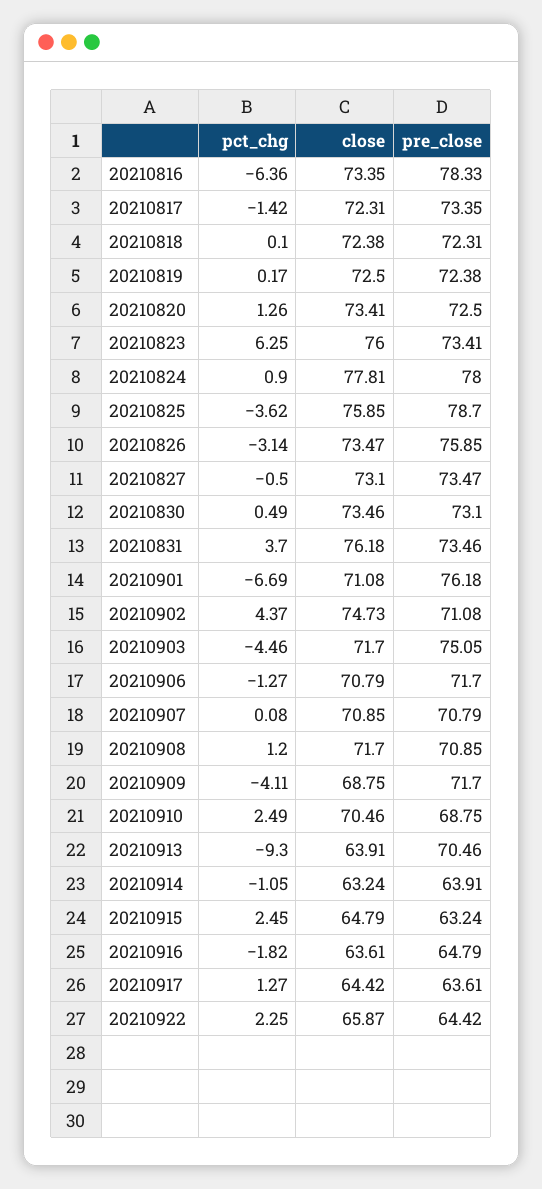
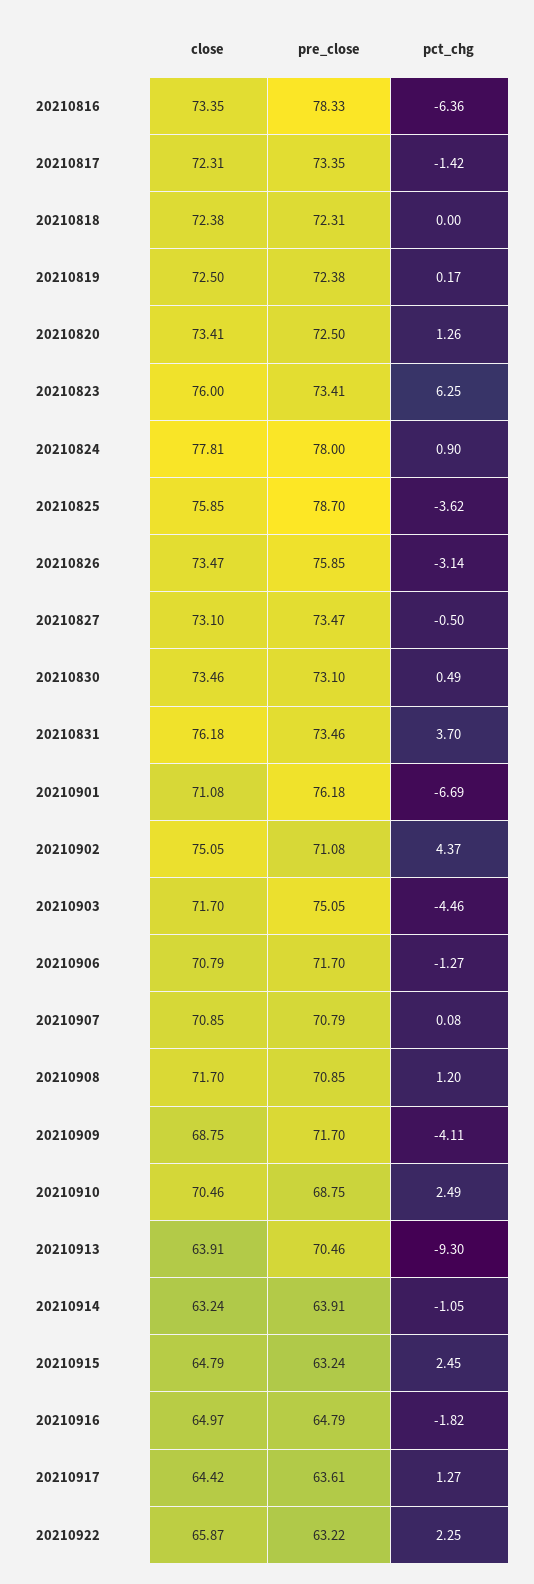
  {
    "pct_chg": {
      "20210816": -6.36,
      "20210817": -1.42,
-     "20210818": 0.1,
+     "20210818": 0,
      "20210819": 0.17,
      "20210820": 1.26,
      "20210823": 6.25,
      "20210824": 0.9,
      "20210825": -3.62,
      "20210826": -3.14,
      "20210827": -0.5,
      "20210830": 0.49,
      "20210831": 3.7,
      "20210901": -6.69,
      "20210902": 4.37,
      "20210903": -4.46,
      "20210906": -1.27,
      "20210907": 0.08,
      "20210908": 1.2,
      "20210909": -4.11,
      "20210910": 2.49,
      "20210913": -9.3,
      "20210914": -1.05,
      "20210915": 2.45,
      "20210916": -1.82,
      "20210917": 1.27,
      "20210922": 2.25
    },
    "close": {
      "20210816": 73.35,
      "20210817": 72.31,
      "20210818": 72.38,
      "20210819": 72.5,
      "20210820": 73.41,
      "20210823": 76,
      "20210824": 77.81,
      "20210825": 75.85,
      "20210826": 73.47,
      "20210827": 73.1,
      "20210830": 73.46,
      "20210831": 76.18,
      "20210901": 71.08,
-     "20210902": 74.73,
+     "20210902": 75.05,
      "20210903": 71.7,
      "20210906": 70.79,
      "20210907": 70.85,
      "20210908": 71.7,
      "20210909": 68.75,
      "20210910": 70.46,
      "20210913": 63.91,
      "20210914": 63.24,
      "20210915": 64.79,
-     "20210916": 63.61,
+     "20210916": 64.97,
      "20210917": 64.42,
      "20210922": 65.87
    },
    "pre_close": {
      "20210816": 78.33,
      "20210817": 73.35,
      "20210818": 72.31,
      "20210819": 72.38,
      "20210820": 72.5,
      "20210823": 73.41,
      "20210824": 78,
      "20210825": 78.7,
      "20210826": 75.85,
      "20210827": 73.47,
      "20210830": 73.1,
      "20210831": 73.46,
      "20210901": 76.18,
      "20210902": 71.08,
      "20210903": 75.05,
      "20210906": 71.7,
      "20210907": 70.79,
      "20210908": 70.85,
      "20210909": 71.7,
      "20210910": 68.75,
      "20210913": 70.46,
      "20210914": 63.91,
      "20210915": 63.24,
      "20210916": 64.79,
      "20210917": 63.61,
-     "20210922": 64.42
+     "20210922": 63.22
    }
  }

